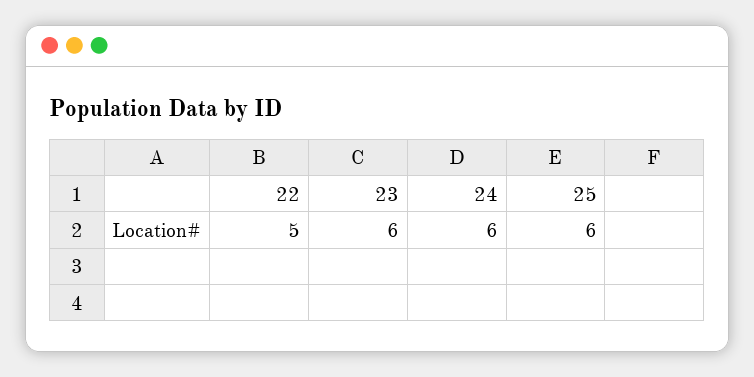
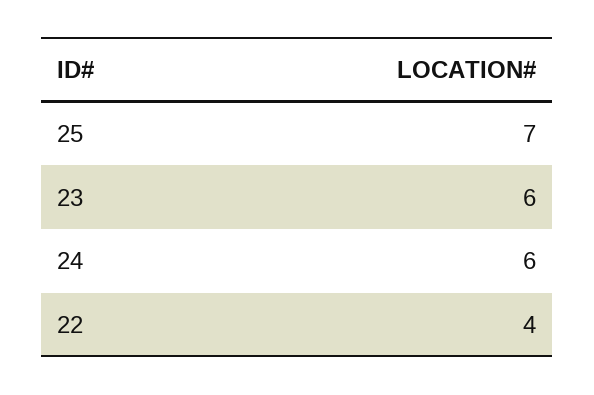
  {
-   "22": 5,
+   "22": 4,
    "23": 6,
    "24": 6,
-   "25": 6
+   "25": 7
  }

